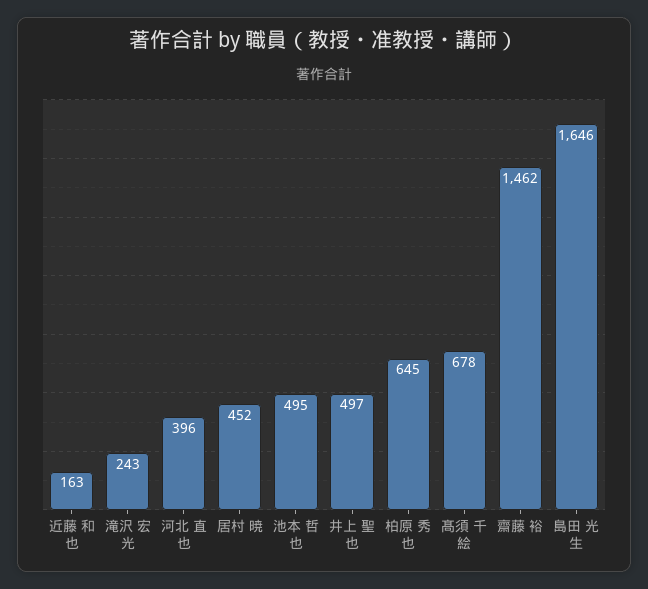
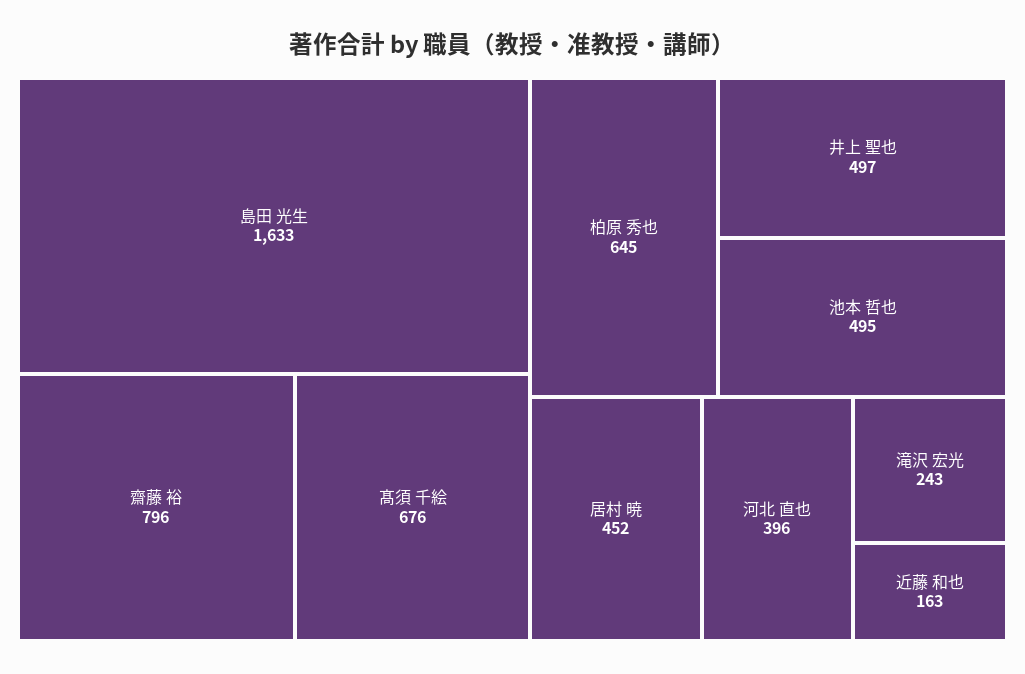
  {
    "近藤 和也": 163,
    "滝沢 宏光": 243,
    "河北 直也": 396,
    "居村 暁": 452,
    "池本 哲也": 495,
    "井上 聖也": 497,
    "柏原 秀也": 645,
-   "髙須 千絵": 678,
+   "髙須 千絵": 676,
-   "齋藤 裕": 1462,
+   "齋藤 裕": 796,
-   "島田 光生": 1646
+   "島田 光生": 1633
  }

